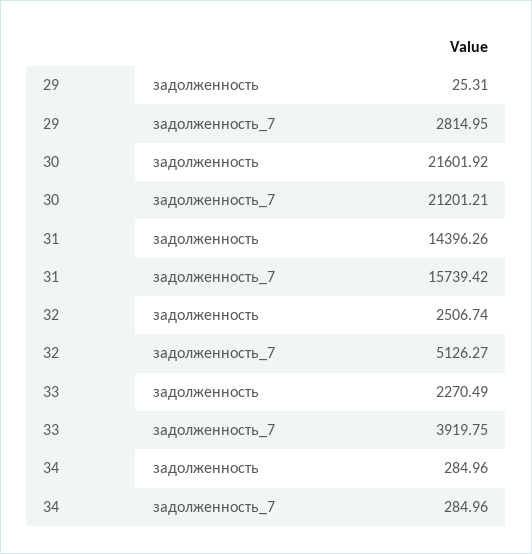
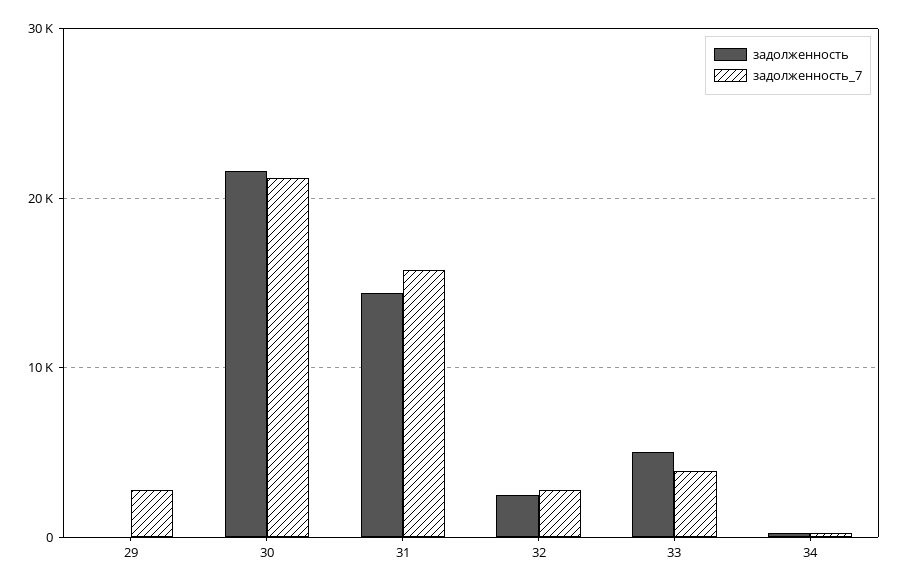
  {
    "задолженность": {
      "29": 25.31,
      "30": 21601.92,
      "31": 14396.26,
      "32": 2506.74,
-     "33": 2270.49,
+     "33": 5000,
      "34": 284.96
    },
    "задолженность_7": {
      "29": 2814.95,
      "30": 21201.21,
      "31": 15739.42,
-     "32": 5126.27,
+     "32": 3000,
      "33": 3919.75,
      "34": 284.96
    }
  }

